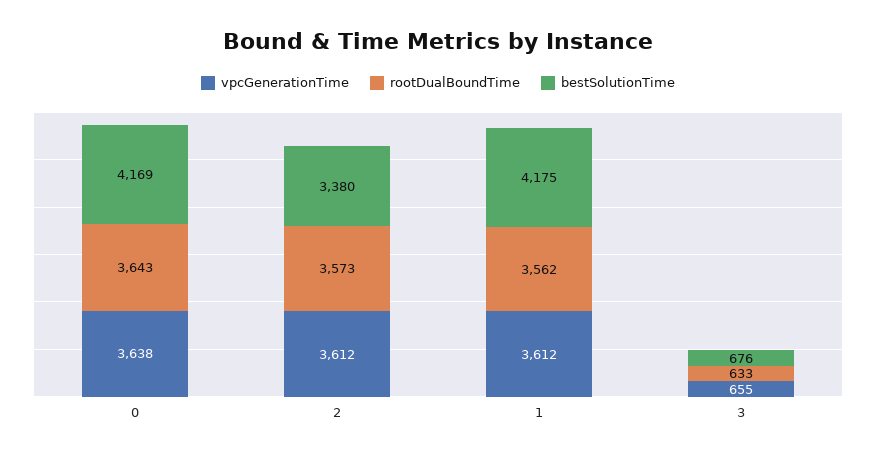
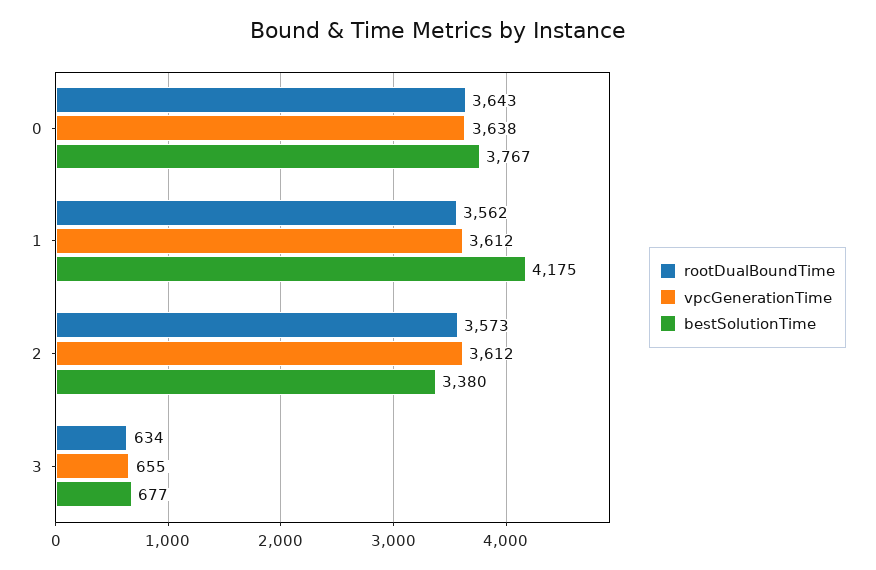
  {
    "vpcGenerationTime": {
      "0": 3638,
      "2": 3612,
      "1": 3612,
      "3": 655
    },
    "rootDualBoundTime": {
      "0": 3643,
      "2": 3573,
      "1": 3562,
-     "3": 633
+     "3": 634
    },
    "bestSolutionTime": {
-     "0": 4169,
+     "0": 3767,
      "2": 3380,
      "1": 4175,
-     "3": 676
+     "3": 677
    }
  }

